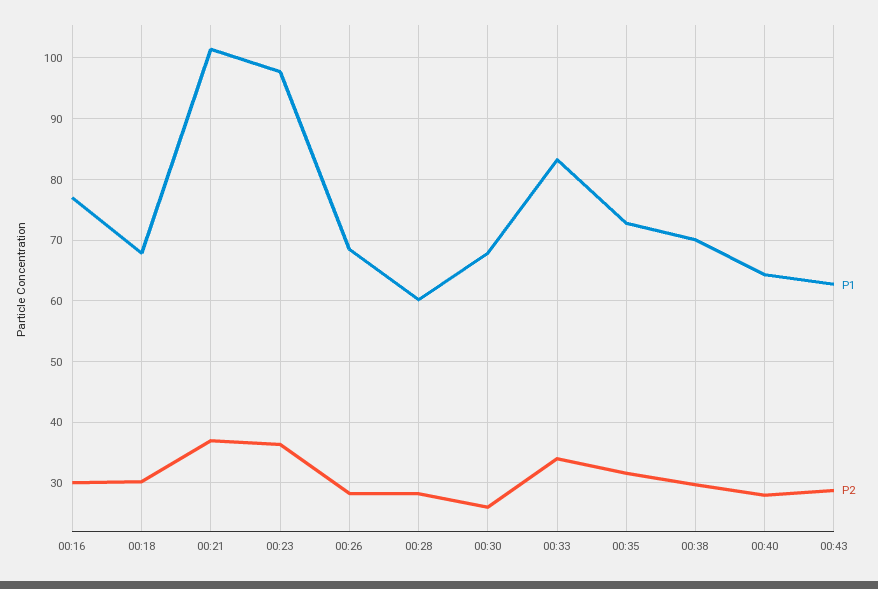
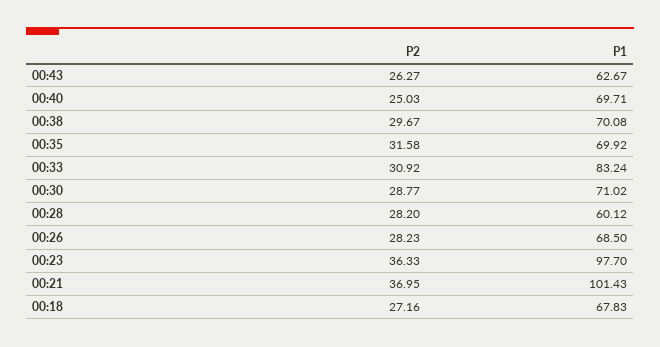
  {
    "P1": {
-     "00:16": 77,
      "00:18": 67.83,
      "00:21": 101.43,
      "00:23": 97.7,
      "00:26": 68.5,
      "00:28": 60.12,
-     "00:30": 68,
+     "00:30": 71.02,
      "00:33": 83.24,
-     "00:35": 73,
+     "00:35": 69.92,
      "00:38": 70.08,
-     "00:40": 64,
+     "00:40": 69.71,
      "00:43": 62.67
    },
    "P2": {
-     "00:16": 30,
-     "00:18": 30,
+     "00:18": 27.16,
      "00:21": 36.95,
      "00:23": 36.33,
      "00:26": 28.23,
      "00:28": 28.2,
-     "00:30": 26,
+     "00:30": 28.77,
-     "00:33": 34,
+     "00:33": 30.92,
      "00:35": 31.58,
      "00:38": 29.67,
-     "00:40": 28,
+     "00:40": 25.03,
-     "00:43": 29
+     "00:43": 26.27
    }
  }

